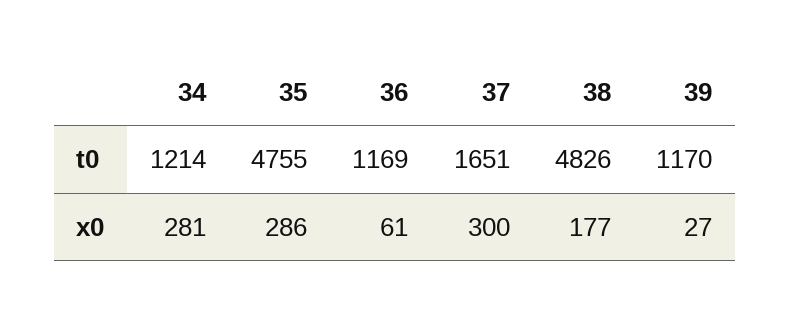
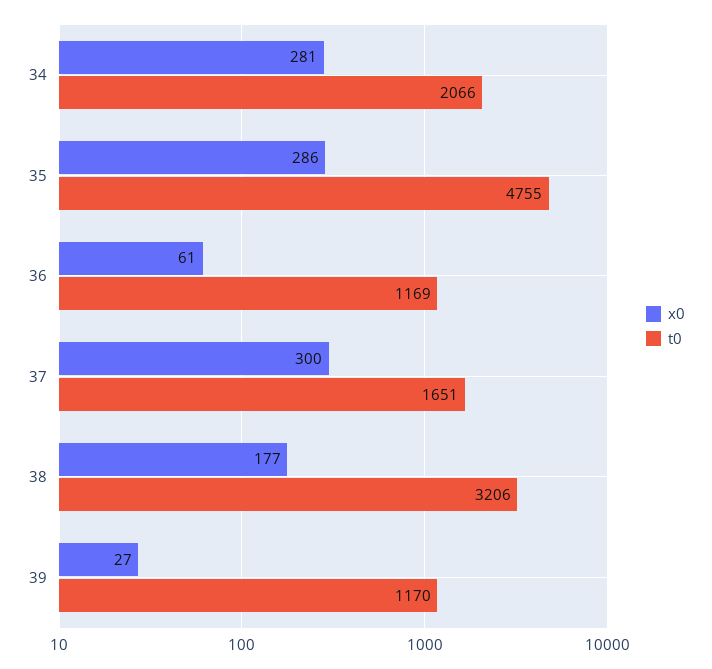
  {
    "t0": {
-     "34": 1214,
+     "34": 2066,
      "35": 4755,
      "36": 1169,
      "37": 1651,
-     "38": 4826,
+     "38": 3206,
      "39": 1170
    },
    "x0": {
      "34": 281,
      "35": 286,
      "36": 61,
      "37": 300,
      "38": 177,
      "39": 27
    }
  }

